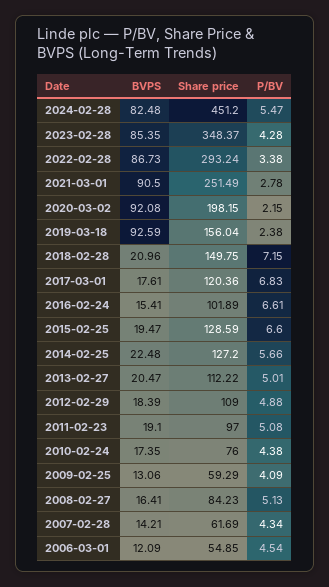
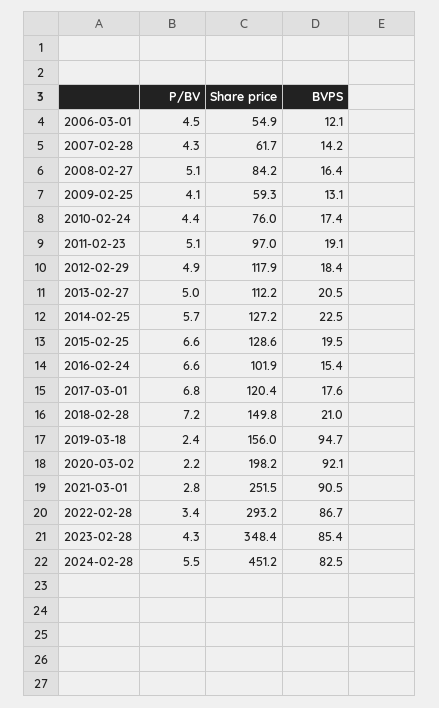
  {
    "BVPS": {
      "2024-02-28": 82.48,
      "2023-02-28": 85.35,
      "2022-02-28": 86.73,
      "2021-03-01": 90.5,
      "2020-03-02": 92.08,
-     "2019-03-18": 92.59,
+     "2019-03-18": 94.7,
      "2018-02-28": 20.96,
      "2017-03-01": 17.61,
      "2016-02-24": 15.41,
      "2015-02-25": 19.47,
      "2014-02-25": 22.48,
      "2013-02-27": 20.47,
      "2012-02-29": 18.39,
      "2011-02-23": 19.1,
      "2010-02-24": 17.35,
      "2009-02-25": 13.06,
      "2008-02-27": 16.41,
      "2007-02-28": 14.21,
      "2006-03-01": 12.09
    },
    "Share price": {
      "2024-02-28": 451.2,
      "2023-02-28": 348.37,
      "2022-02-28": 293.24,
      "2021-03-01": 251.49,
      "2020-03-02": 198.15,
      "2019-03-18": 156.04,
      "2018-02-28": 149.75,
      "2017-03-01": 120.36,
      "2016-02-24": 101.89,
      "2015-02-25": 128.59,
      "2014-02-25": 127.2,
      "2013-02-27": 112.22,
-     "2012-02-29": 109,
+     "2012-02-29": 117.9,
      "2011-02-23": 97,
      "2010-02-24": 76,
      "2009-02-25": 59.29,
      "2008-02-27": 84.23,
      "2007-02-28": 61.69,
      "2006-03-01": 54.85
    },
    "P/BV": {
      "2024-02-28": 5.47,
      "2023-02-28": 4.28,
      "2022-02-28": 3.38,
      "2021-03-01": 2.78,
      "2020-03-02": 2.15,
      "2019-03-18": 2.38,
      "2018-02-28": 7.15,
      "2017-03-01": 6.83,
      "2016-02-24": 6.61,
      "2015-02-25": 6.6,
      "2014-02-25": 5.66,
      "2013-02-27": 5.01,
      "2012-02-29": 4.88,
      "2011-02-23": 5.08,
      "2010-02-24": 4.38,
      "2009-02-25": 4.09,
      "2008-02-27": 5.13,
      "2007-02-28": 4.34,
      "2006-03-01": 4.54
    }
  }

